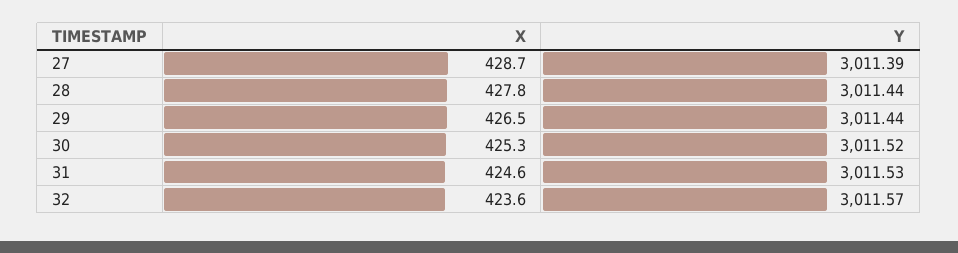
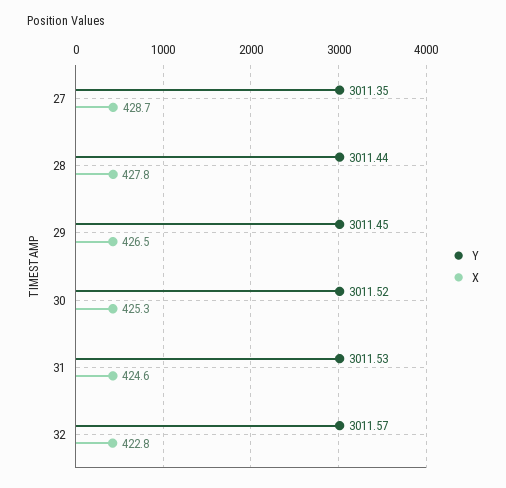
  {
    "X": {
      "27": 428.7,
      "28": 427.8,
      "29": 426.5,
      "30": 425.3,
      "31": 424.6,
-     "32": 423.6
+     "32": 422.8
    },
    "Y": {
-     "27": 3011.39,
+     "27": 3011.35,
      "28": 3011.44,
-     "29": 3011.44,
+     "29": 3011.45,
      "30": 3011.52,
      "31": 3011.53,
      "32": 3011.57
    }
  }

